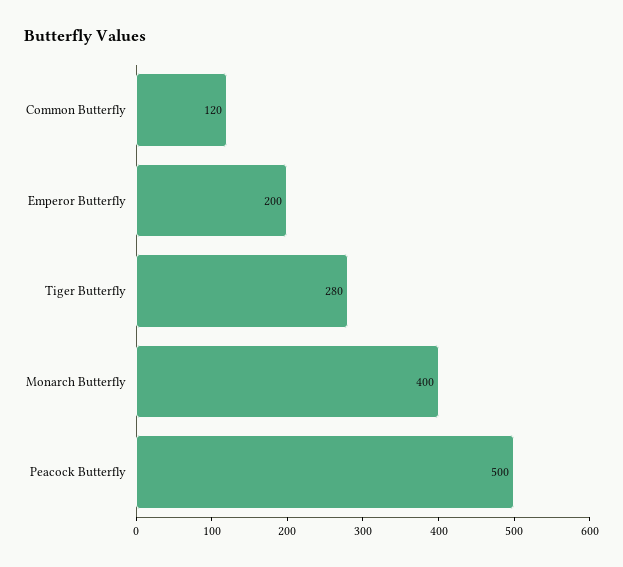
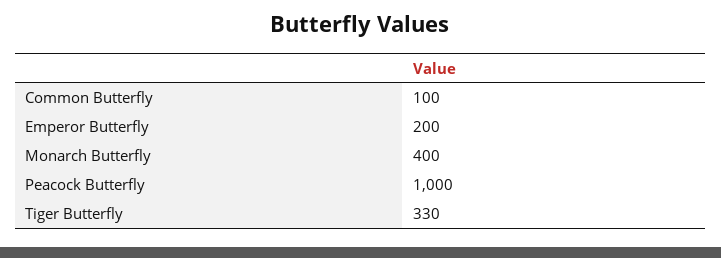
  {
-   "Common Butterfly": 120,
+   "Common Butterfly": 100,
    "Emperor Butterfly": 200,
-   "Tiger Butterfly": 280,
+   "Tiger Butterfly": 330,
    "Monarch Butterfly": 400,
-   "Peacock Butterfly": 500
+   "Peacock Butterfly": 1000
  }

